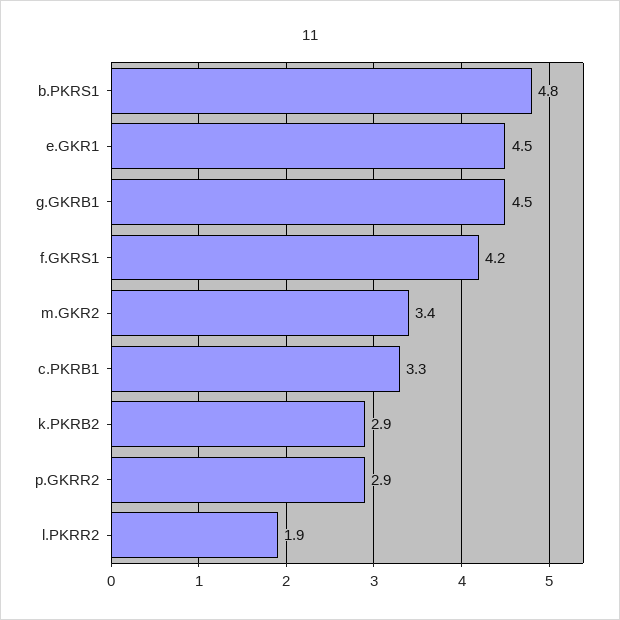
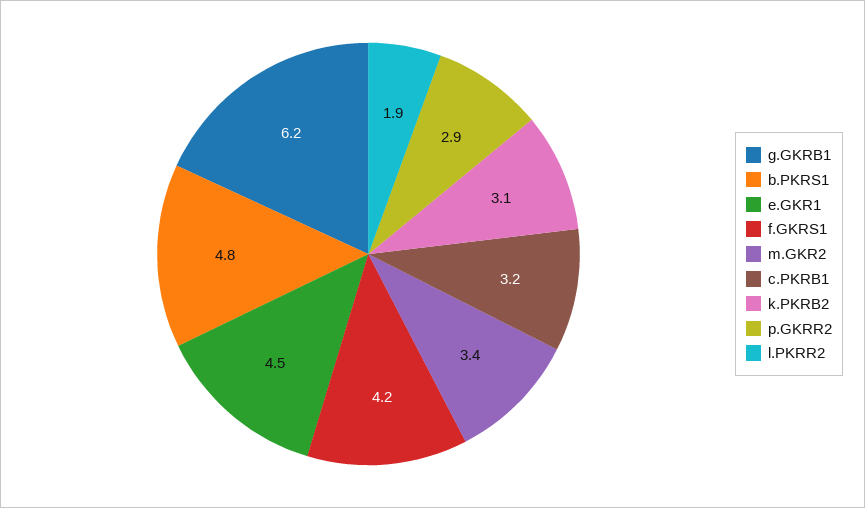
  {
    "b.PKRS1": 4.8,
    "e.GKR1": 4.5,
-   "g.GKRB1": 4.5,
+   "g.GKRB1": 6.2,
    "f.GKRS1": 4.2,
    "m.GKR2": 3.4,
-   "c.PKRB1": 3.3,
+   "c.PKRB1": 3.2,
-   "k.PKRB2": 2.9,
+   "k.PKRB2": 3.1,
    "p.GKRR2": 2.9,
    "l.PKRR2": 1.9
  }

